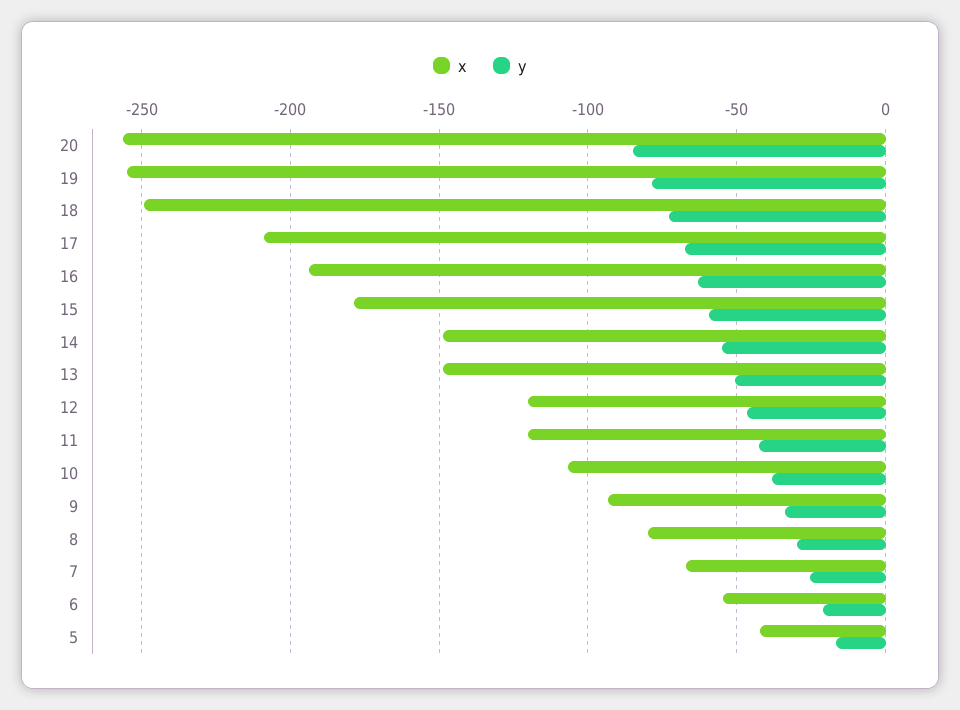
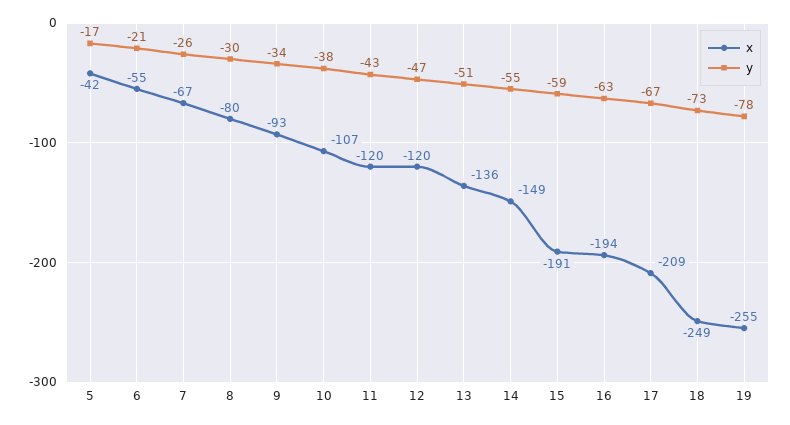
  {
    "x": {
-     "20": -255,
      "19": -255,
      "18": -249,
      "17": -209,
      "16": -194,
-     "15": -180,
+     "15": -191,
      "14": -149,
-     "13": -150,
+     "13": -136,
      "12": -120,
      "11": -120,
      "10": -107,
      "9": -93,
      "8": -80,
      "7": -67,
      "6": -55,
      "5": -42
    },
    "y": {
-     "20": -85,
      "19": -78,
      "18": -73,
      "17": -67,
      "16": -63,
      "15": -59,
      "14": -55,
      "13": -51,
      "12": -47,
      "11": -43,
      "10": -38,
      "9": -34,
      "8": -30,
      "7": -26,
      "6": -21,
      "5": -17
    }
  }

